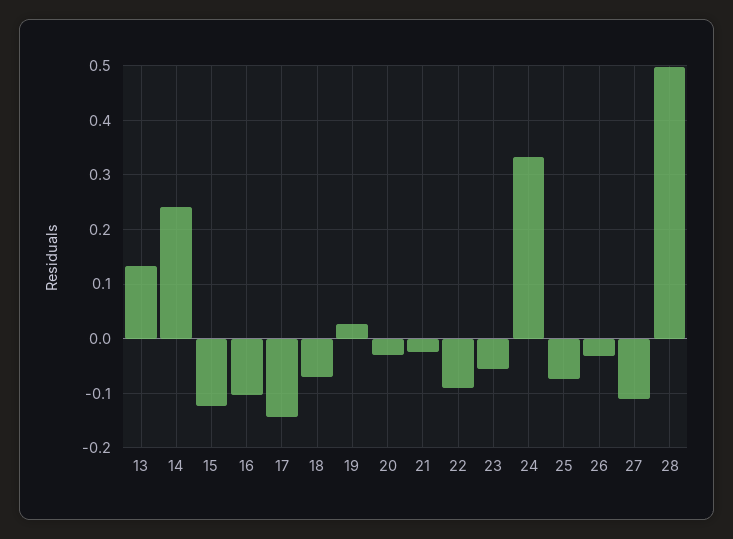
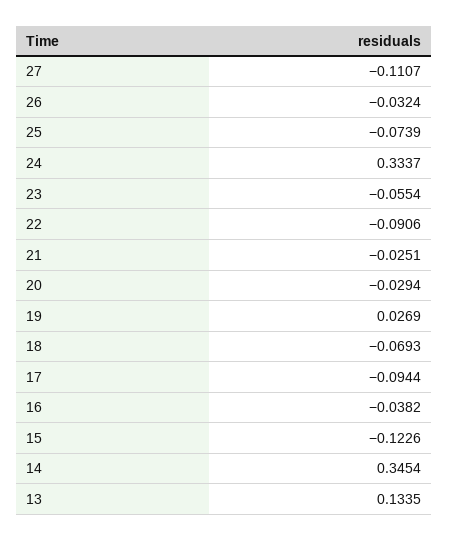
  {
    "13": 0.1335,
-   "14": 0.24,
+   "14": 0.3454,
    "15": -0.1226,
-   "16": -0.1,
+   "16": -0.0382,
-   "17": -0.14,
+   "17": -0.0944,
    "18": -0.0693,
    "19": 0.0269,
    "20": -0.0294,
    "21": -0.0251,
    "22": -0.0906,
    "23": -0.0554,
    "24": 0.3337,
    "25": -0.0739,
    "26": -0.0324,
-   "27": -0.1107,
+   "27": -0.1107
-   "28": 0.5
  }

